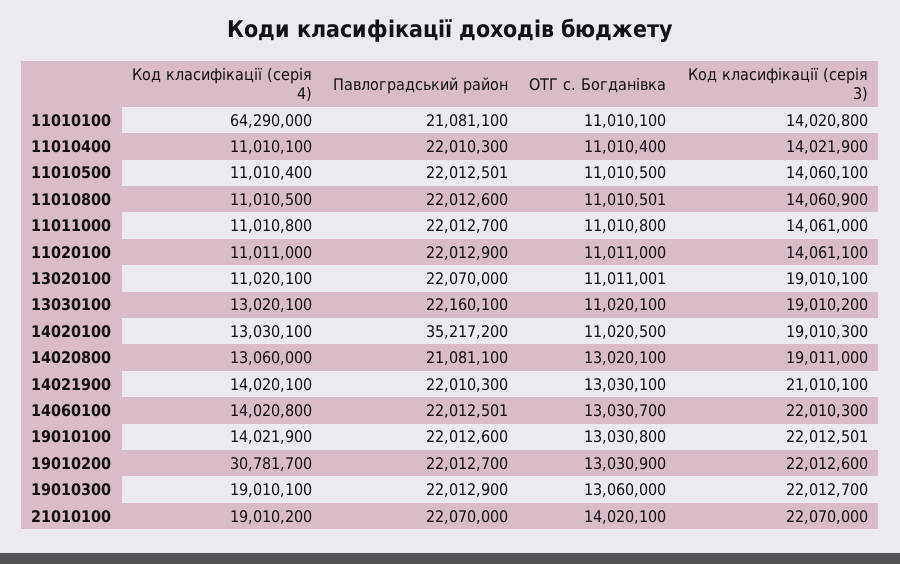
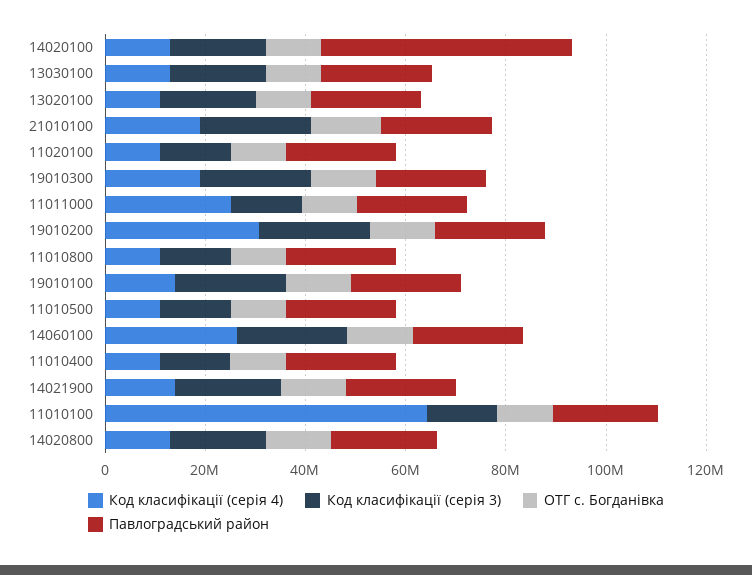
  {
    "Код класифікації (серія 4)": {
      "11010100": 64290000,
      "11010400": 11010100,
      "11010500": 11010400,
      "11010800": 11010500,
-     "11011000": 11010800,
+     "11011000": 25000000,
      "11020100": 11011000,
      "13020100": 11020100,
      "13030100": 13020100,
      "14020100": 13030100,
      "14020800": 13060000,
      "14021900": 14020100,
-     "14060100": 14020800,
+     "14060100": 25000000,
      "19010100": 14021900,
      "19010200": 30781700,
      "19010300": 19010100,
      "21010100": 19010200
    },
    "Павлоградський район": {
      "11010100": 21081100,
      "11010400": 22010300,
      "11010500": 22012501,
      "11010800": 22012600,
      "11011000": 22012700,
      "11020100": 22012900,
      "13020100": 22070000,
      "13030100": 22160100,
-     "14020100": 35217200,
+     "14020100": 50000000,
      "14020800": 21081100,
      "14021900": 22010300,
      "14060100": 22012501,
      "19010100": 22012600,
      "19010200": 22012700,
      "19010300": 22012900,
      "21010100": 22070000
    },
    "ОТГ с. Богданівка": {
      "11010100": 11010100,
      "11010400": 11010400,
      "11010500": 11010500,
      "11010800": 11010501,
      "11011000": 11010800,
      "11020100": 11011000,
      "13020100": 11011001,
      "13030100": 11020100,
      "14020100": 11020500,
      "14020800": 13020100,
      "14021900": 13030100,
      "14060100": 13030700,
      "19010100": 13030800,
      "19010200": 13030900,
      "19010300": 13060000,
      "21010100": 14020100
    },
    "Код класифікації (серія 3)": {
      "11010100": 14020800,
      "11010400": 14021900,
      "11010500": 14060100,
      "11010800": 14060900,
      "11011000": 14061000,
      "11020100": 14061100,
      "13020100": 19010100,
      "13030100": 19010200,
      "14020100": 19010300,
      "14020800": 19011000,
      "14021900": 21010100,
      "14060100": 22010300,
      "19010100": 22012501,
      "19010200": 22012600,
      "19010300": 22012700,
      "21010100": 22070000
    }
  }

